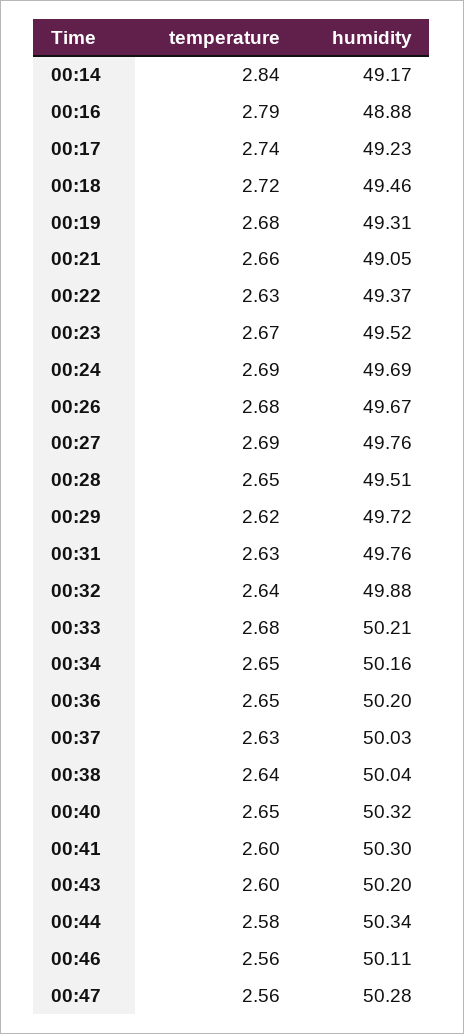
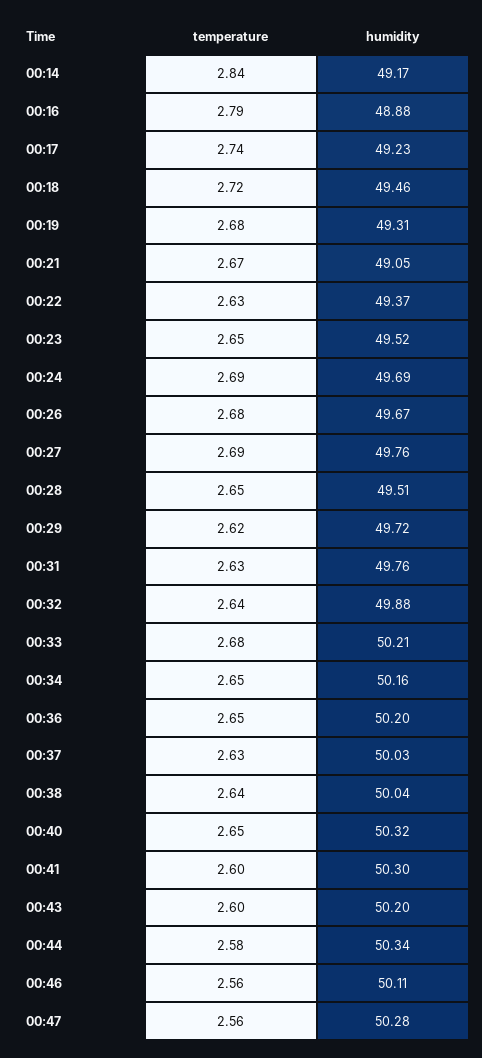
  {
    "temperature": {
      "00:14": 2.84,
      "00:16": 2.79,
      "00:17": 2.74,
      "00:18": 2.72,
      "00:19": 2.68,
-     "00:21": 2.66,
+     "00:21": 2.67,
      "00:22": 2.63,
-     "00:23": 2.67,
+     "00:23": 2.65,
      "00:24": 2.69,
      "00:26": 2.68,
      "00:27": 2.69,
      "00:28": 2.65,
      "00:29": 2.62,
      "00:31": 2.63,
      "00:32": 2.64,
      "00:33": 2.68,
      "00:34": 2.65,
      "00:36": 2.65,
      "00:37": 2.63,
      "00:38": 2.64,
      "00:40": 2.65,
      "00:41": 2.6,
      "00:43": 2.6,
      "00:44": 2.58,
      "00:46": 2.56,
      "00:47": 2.56
    },
    "humidity": {
      "00:14": 49.17,
      "00:16": 48.88,
      "00:17": 49.23,
      "00:18": 49.46,
      "00:19": 49.31,
      "00:21": 49.05,
      "00:22": 49.37,
      "00:23": 49.52,
      "00:24": 49.69,
      "00:26": 49.67,
      "00:27": 49.76,
      "00:28": 49.51,
      "00:29": 49.72,
      "00:31": 49.76,
      "00:32": 49.88,
      "00:33": 50.21,
      "00:34": 50.16,
      "00:36": 50.2,
      "00:37": 50.03,
      "00:38": 50.04,
      "00:40": 50.32,
      "00:41": 50.3,
      "00:43": 50.2,
      "00:44": 50.34,
      "00:46": 50.11,
      "00:47": 50.28
    }
  }

